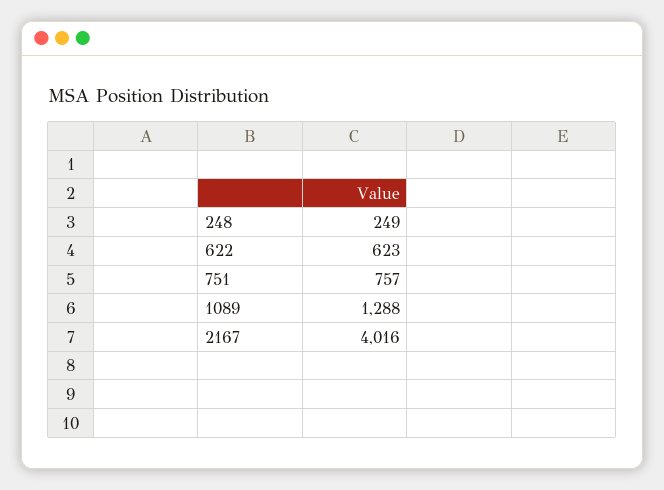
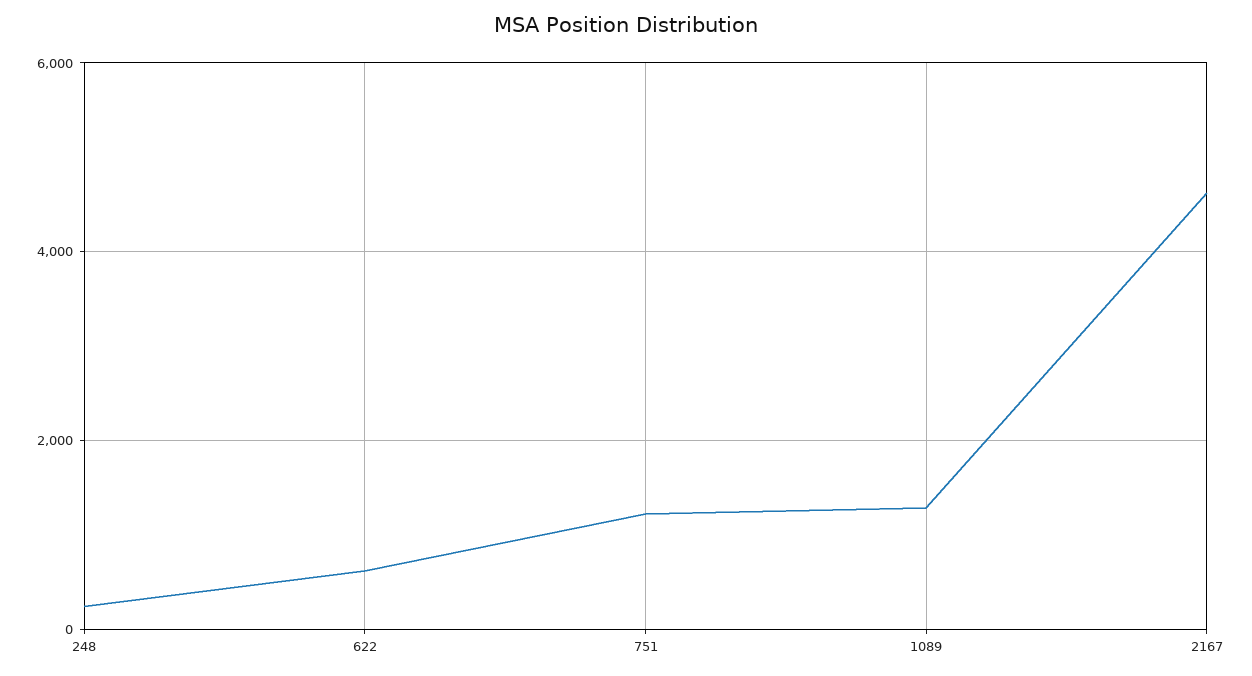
  {
    "248": 249,
    "622": 623,
-   "751": 757,
+   "751": 1200,
    "1089": 1288,
-   "2167": 4016
+   "2167": 4600
  }

